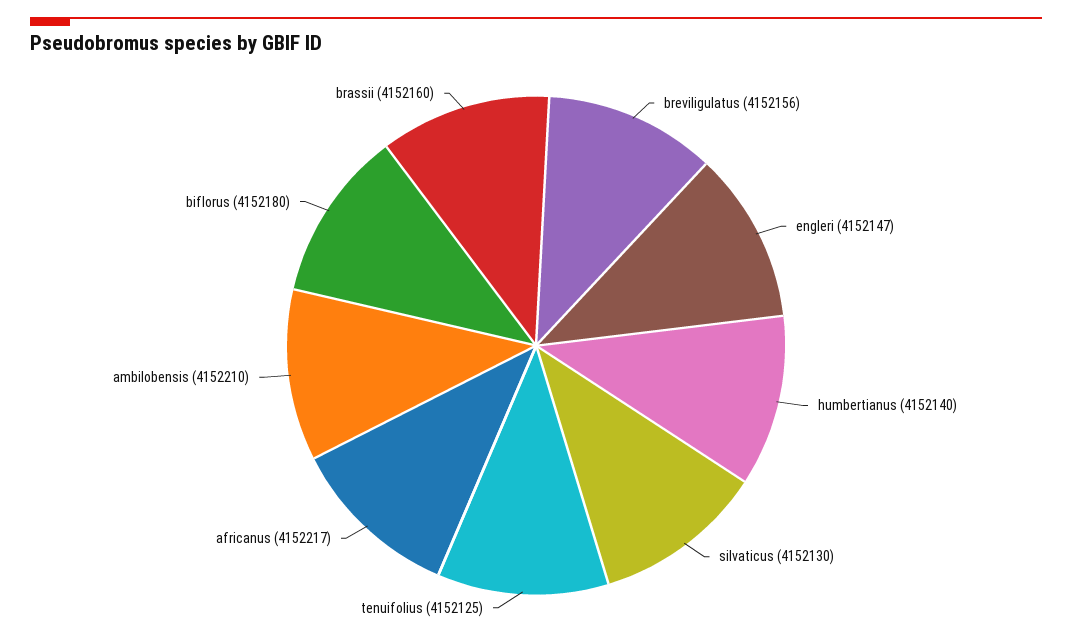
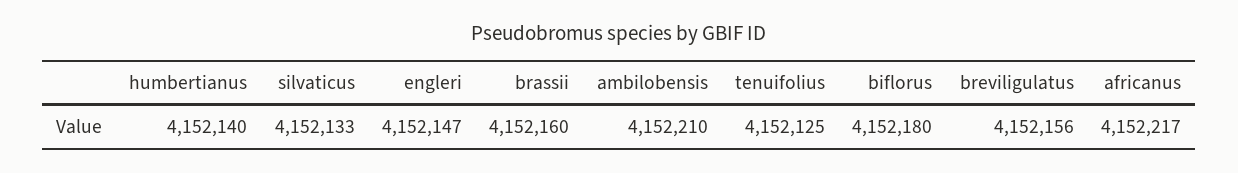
  {
    "breviligulatus": 4152156,
    "engleri": 4152147,
    "humbertianus": 4152140,
-   "silvaticus": 4152130,
+   "silvaticus": 4152133,
    "tenuifolius": 4152125,
    "africanus": 4152217,
    "ambilobensis": 4152210,
    "biflorus": 4152180,
    "brassii": 4152160
  }

